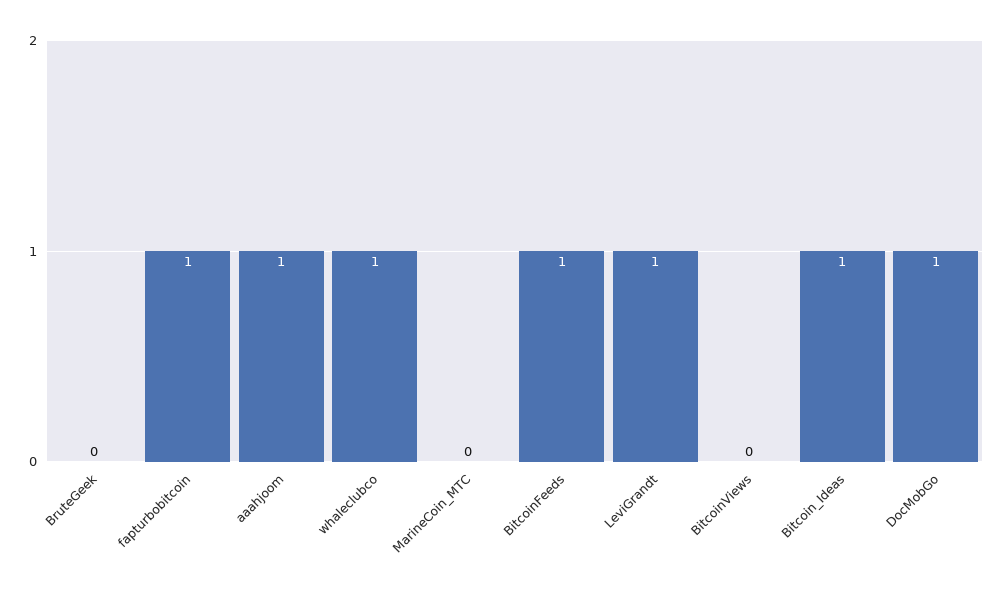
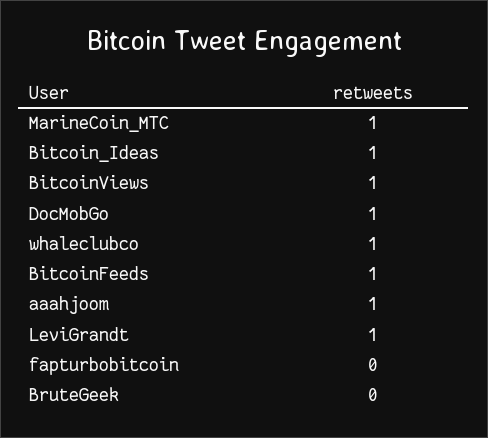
  {
    "BruteGeek": 0,
-   "fapturbobitcoin": 1,
+   "fapturbobitcoin": 0,
    "aaahjoom": 1,
    "whaleclubco": 1,
-   "MarineCoin_MTC": 0,
+   "MarineCoin_MTC": 1,
    "BitcoinFeeds": 1,
    "LeviGrandt": 1,
-   "BitcoinViews": 0,
+   "BitcoinViews": 1,
    "Bitcoin_Ideas": 1,
    "DocMobGo": 1
  }

